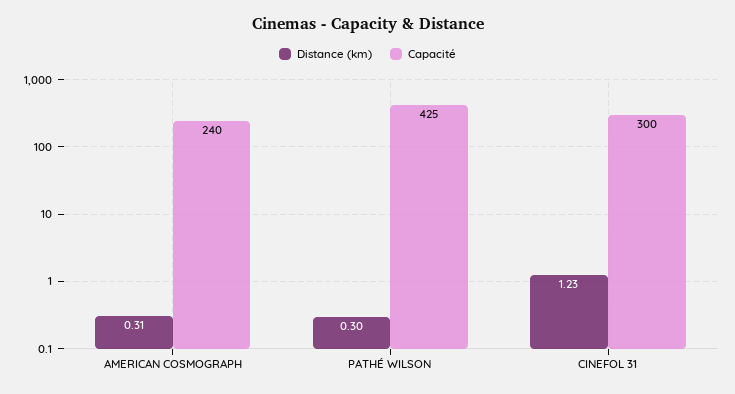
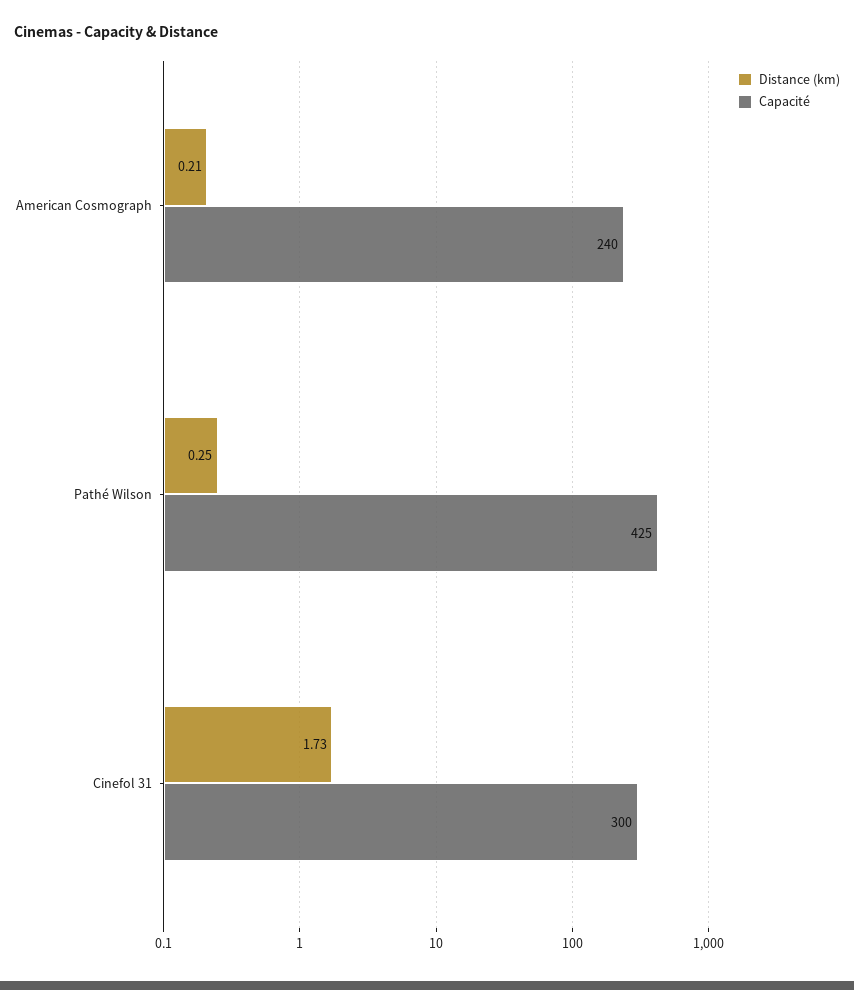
  {
    "Distance (km)": {
-     "AMERICAN COSMOGRAPH": 0.31,
+     "AMERICAN COSMOGRAPH": 0.21,
-     "PATHÉ WILSON": 0.3,
+     "PATHÉ WILSON": 0.25,
-     "CINEFOL 31": 1.23
+     "CINEFOL 31": 1.73
    },
    "Capacité": {
      "AMERICAN COSMOGRAPH": 240,
      "PATHÉ WILSON": 425,
      "CINEFOL 31": 300
    }
  }

